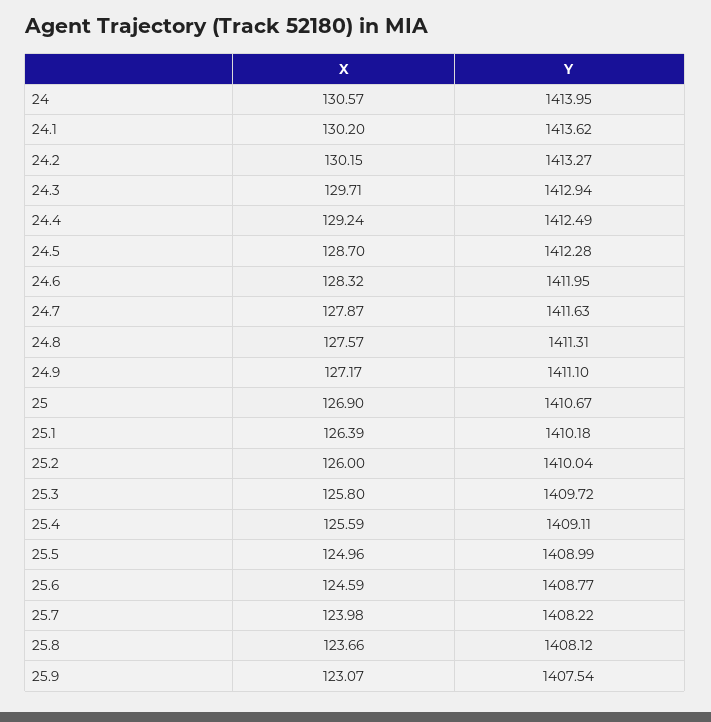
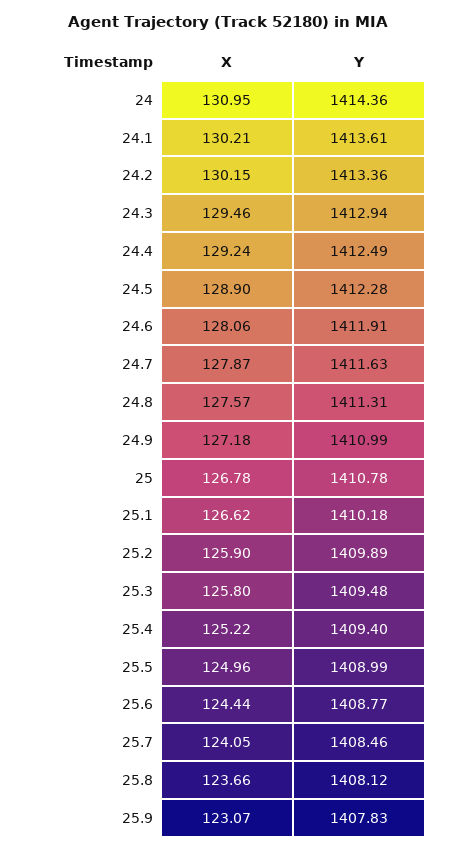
  {
    "X": {
-     "24": 130.57,
+     "24": 130.95,
-     "24.1": 130.2,
+     "24.1": 130.21,
      "24.2": 130.15,
-     "24.3": 129.71,
+     "24.3": 129.46,
      "24.4": 129.24,
-     "24.5": 128.7,
+     "24.5": 128.9,
-     "24.6": 128.32,
+     "24.6": 128.06,
      "24.7": 127.87,
      "24.8": 127.57,
-     "24.9": 127.17,
+     "24.9": 127.18,
-     "25": 126.9,
+     "25": 126.78,
-     "25.1": 126.39,
+     "25.1": 126.62,
-     "25.2": 126,
+     "25.2": 125.9,
      "25.3": 125.8,
-     "25.4": 125.59,
+     "25.4": 125.22,
      "25.5": 124.96,
-     "25.6": 124.59,
+     "25.6": 124.44,
-     "25.7": 123.98,
+     "25.7": 124.05,
      "25.8": 123.66,
      "25.9": 123.07
    },
    "Y": {
-     "24": 1413.95,
+     "24": 1414.36,
-     "24.1": 1413.62,
+     "24.1": 1413.61,
-     "24.2": 1413.27,
+     "24.2": 1413.36,
      "24.3": 1412.94,
      "24.4": 1412.49,
      "24.5": 1412.28,
-     "24.6": 1411.95,
+     "24.6": 1411.91,
      "24.7": 1411.63,
      "24.8": 1411.31,
-     "24.9": 1411.1,
+     "24.9": 1410.99,
-     "25": 1410.67,
+     "25": 1410.78,
      "25.1": 1410.18,
-     "25.2": 1410.04,
+     "25.2": 1409.89,
-     "25.3": 1409.72,
+     "25.3": 1409.48,
-     "25.4": 1409.11,
+     "25.4": 1409.4,
      "25.5": 1408.99,
      "25.6": 1408.77,
-     "25.7": 1408.22,
+     "25.7": 1408.46,
      "25.8": 1408.12,
-     "25.9": 1407.54
+     "25.9": 1407.83
    }
  }

